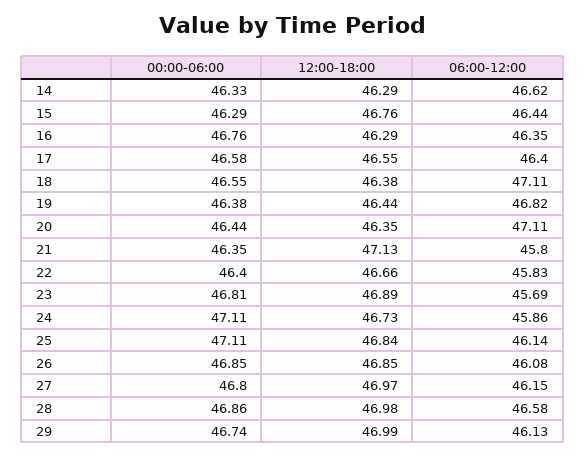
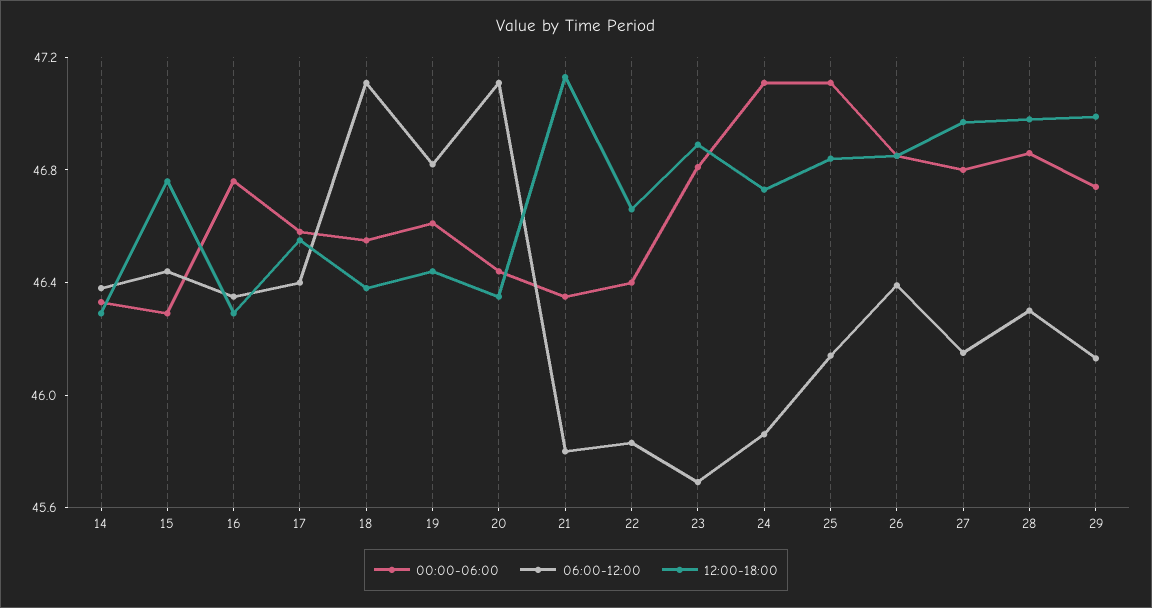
  {
    "00:00-06:00": {
      "14": 46.33,
      "15": 46.29,
      "16": 46.76,
      "17": 46.58,
      "18": 46.55,
-     "19": 46.38,
+     "19": 46.6,
      "20": 46.44,
      "21": 46.35,
      "22": 46.4,
      "23": 46.81,
      "24": 47.11,
      "25": 47.11,
      "26": 46.85,
      "27": 46.8,
      "28": 46.86,
      "29": 46.74
    },
    "12:00-18:00": {
      "14": 46.29,
      "15": 46.76,
      "16": 46.29,
      "17": 46.55,
      "18": 46.38,
      "19": 46.44,
      "20": 46.35,
      "21": 47.13,
      "22": 46.66,
      "23": 46.89,
      "24": 46.73,
      "25": 46.84,
      "26": 46.85,
      "27": 46.97,
      "28": 46.98,
      "29": 46.99
    },
    "06:00-12:00": {
-     "14": 46.62,
+     "14": 46.4,
      "15": 46.44,
      "16": 46.35,
      "17": 46.4,
      "18": 47.11,
      "19": 46.82,
      "20": 47.11,
      "21": 45.8,
      "22": 45.83,
      "23": 45.69,
      "24": 45.86,
      "25": 46.14,
-     "26": 46.08,
+     "26": 46.4,
      "27": 46.15,
-     "28": 46.58,
+     "28": 46.3,
      "29": 46.13
    }
  }

